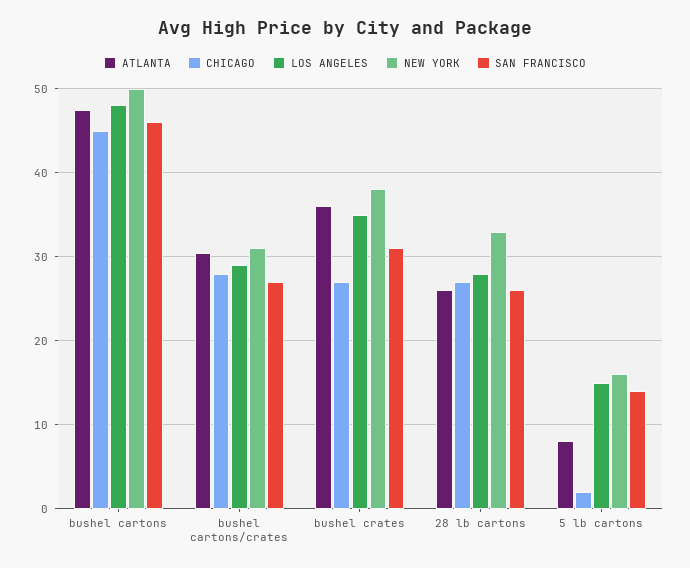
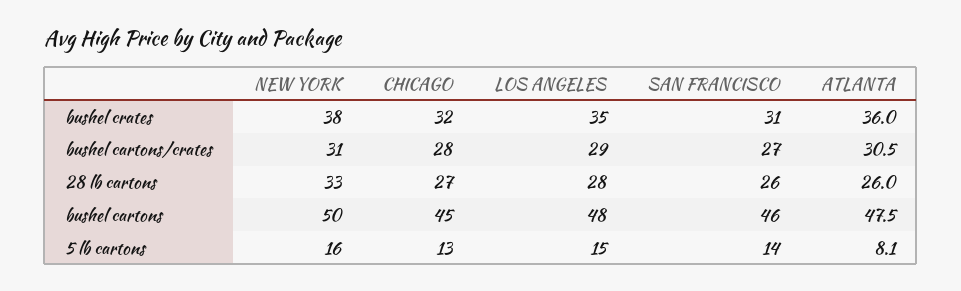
  {
    "ATLANTA": {
      "bushel cartons": 47.5,
      "bushel cartons/crates": 30.5,
      "bushel crates": 36,
      "28 lb cartons": 26,
      "5 lb cartons": 8.1
    },
    "CHICAGO": {
      "bushel cartons": 45,
      "bushel cartons/crates": 28,
-     "bushel crates": 27,
+     "bushel crates": 32,
      "28 lb cartons": 27,
-     "5 lb cartons": 2
+     "5 lb cartons": 13
    },
    "LOS ANGELES": {
      "bushel cartons": 48,
      "bushel cartons/crates": 29,
      "bushel crates": 35,
      "28 lb cartons": 28,
      "5 lb cartons": 15
    },
    "NEW YORK": {
      "bushel cartons": 50,
      "bushel cartons/crates": 31,
      "bushel crates": 38,
      "28 lb cartons": 33,
      "5 lb cartons": 16
    },
    "SAN FRANCISCO": {
      "bushel cartons": 46,
      "bushel cartons/crates": 27,
      "bushel crates": 31,
      "28 lb cartons": 26,
      "5 lb cartons": 14
    }
  }

